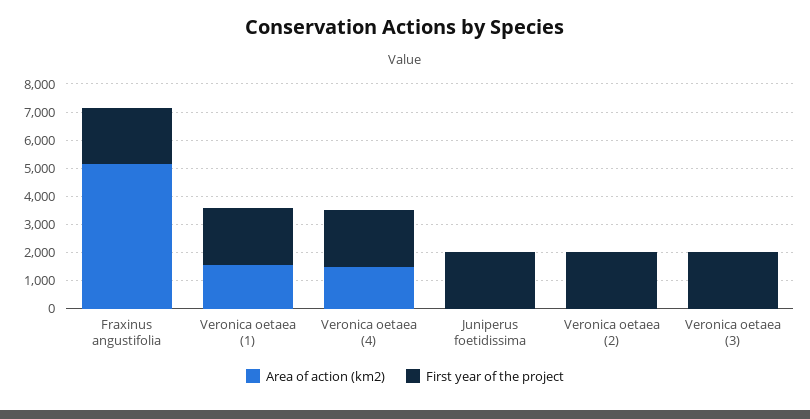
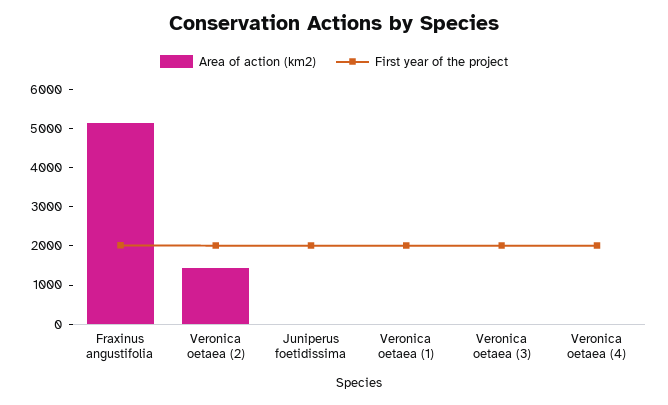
  {
    "Area of action (km2)": {
      "Fraxinus angustifolia": 5250,
-     "Veronica oetaea (1)": 1500,
+     "Veronica oetaea (1)": 0,
-     "Veronica oetaea (4)": 1500,
+     "Veronica oetaea (4)": 0,
      "Juniperus foetidissima": 0,
-     "Veronica oetaea (2)": 0,
+     "Veronica oetaea (2)": 1500,
      "Veronica oetaea (3)": 0
    },
    "First year of the project": {
      "Fraxinus angustifolia": 2000,
      "Veronica oetaea (1)": 2000,
      "Veronica oetaea (4)": 2000,
      "Juniperus foetidissima": 2000,
      "Veronica oetaea (2)": 2000,
      "Veronica oetaea (3)": 2000
    }
  }

